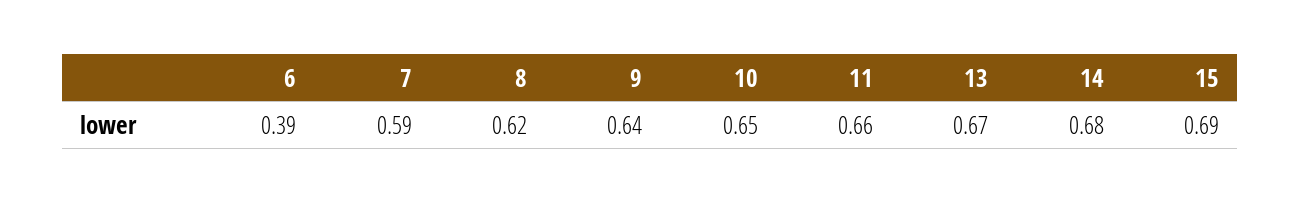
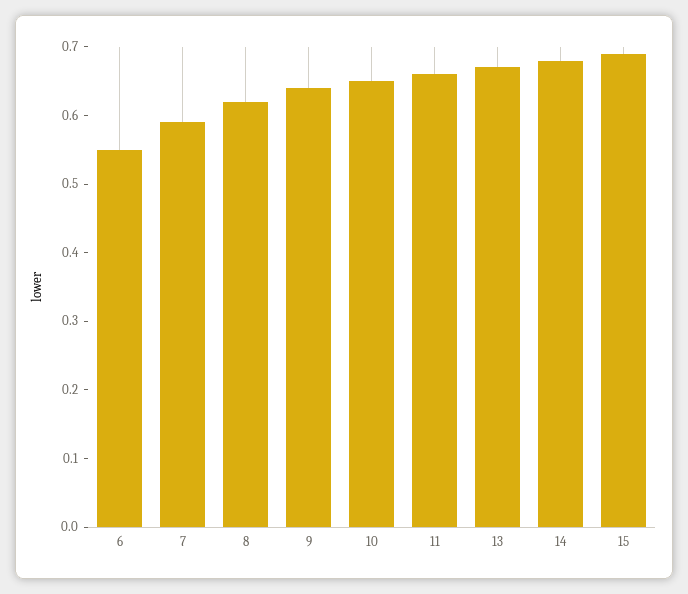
  {
-   "6": 0.39,
+   "6": 0.55,
    "7": 0.59,
    "8": 0.62,
    "9": 0.64,
    "10": 0.65,
    "11": 0.66,
    "13": 0.67,
    "14": 0.68,
    "15": 0.69
  }

